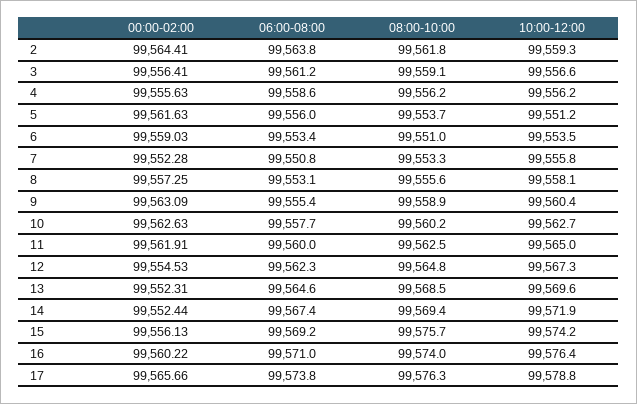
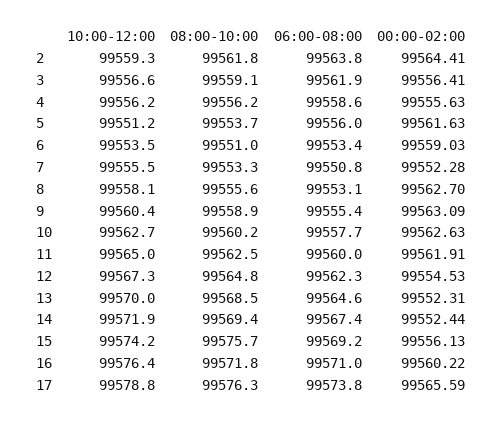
  {
    "00:00-02:00": {
      "2": 99564.41,
      "3": 99556.41,
      "4": 99555.63,
      "5": 99561.63,
      "6": 99559.03,
      "7": 99552.28,
-     "8": 99557.25,
+     "8": 99562.7,
      "9": 99563.09,
      "10": 99562.63,
      "11": 99561.91,
      "12": 99554.53,
      "13": 99552.31,
      "14": 99552.44,
      "15": 99556.13,
      "16": 99560.22,
-     "17": 99565.66
+     "17": 99565.59
    },
    "06:00-08:00": {
      "2": 99563.8,
-     "3": 99561.2,
+     "3": 99561.9,
      "4": 99558.6,
      "5": 99556,
      "6": 99553.4,
      "7": 99550.8,
      "8": 99553.1,
      "9": 99555.4,
      "10": 99557.7,
      "11": 99560,
      "12": 99562.3,
      "13": 99564.6,
      "14": 99567.4,
      "15": 99569.2,
      "16": 99571,
      "17": 99573.8
    },
    "08:00-10:00": {
      "2": 99561.8,
      "3": 99559.1,
      "4": 99556.2,
      "5": 99553.7,
      "6": 99551,
      "7": 99553.3,
      "8": 99555.6,
      "9": 99558.9,
      "10": 99560.2,
      "11": 99562.5,
      "12": 99564.8,
      "13": 99568.5,
      "14": 99569.4,
      "15": 99575.7,
-     "16": 99574,
+     "16": 99571.8,
      "17": 99576.3
    },
    "10:00-12:00": {
      "2": 99559.3,
      "3": 99556.6,
      "4": 99556.2,
      "5": 99551.2,
      "6": 99553.5,
-     "7": 99555.8,
+     "7": 99555.5,
      "8": 99558.1,
      "9": 99560.4,
      "10": 99562.7,
      "11": 99565,
      "12": 99567.3,
-     "13": 99569.6,
+     "13": 99570,
      "14": 99571.9,
      "15": 99574.2,
      "16": 99576.4,
      "17": 99578.8
    }
  }

